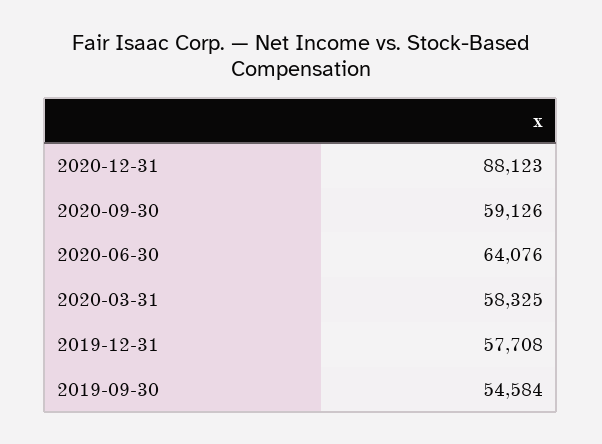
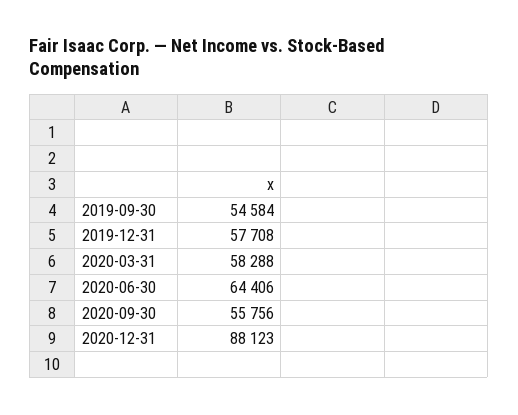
  {
    "2020-12-31": 88123,
-   "2020-09-30": 59126,
+   "2020-09-30": 55756,
-   "2020-06-30": 64076,
+   "2020-06-30": 64406,
-   "2020-03-31": 58325,
+   "2020-03-31": 58288,
    "2019-12-31": 57708,
    "2019-09-30": 54584
  }

